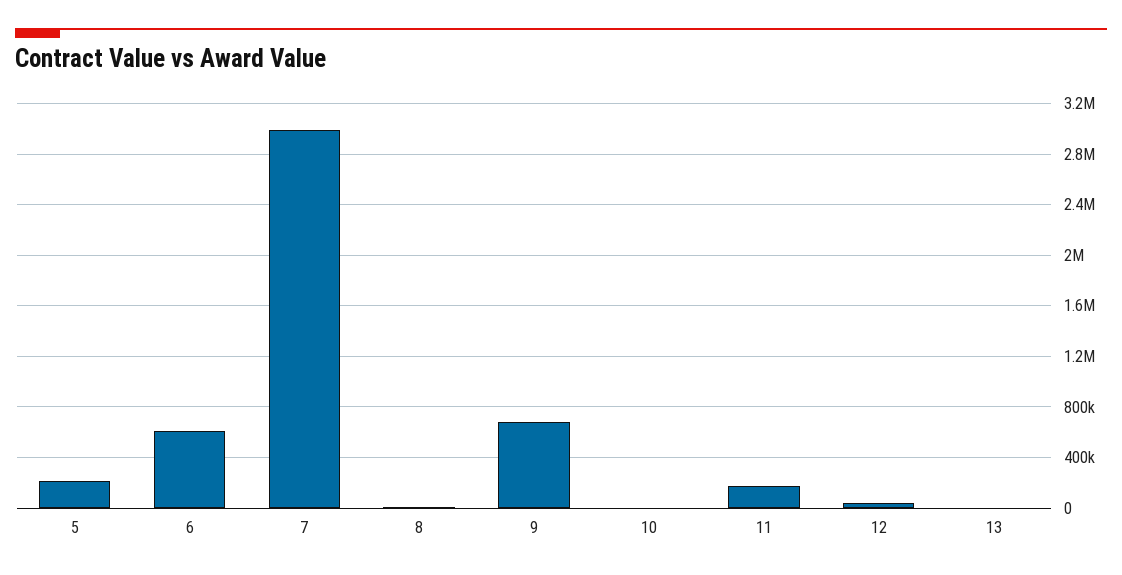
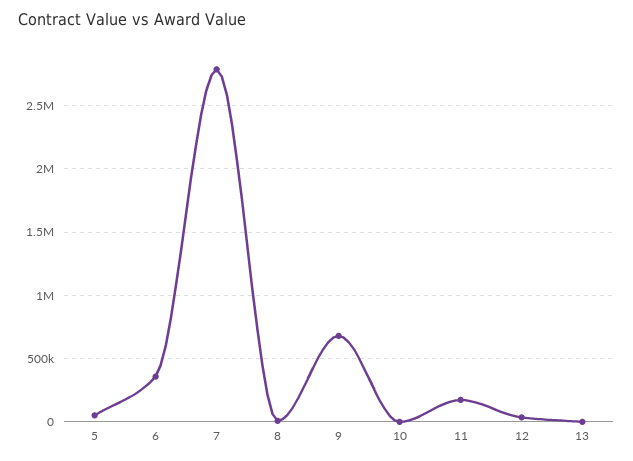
  {
-   "5": 200000,
+   "5": 50000,
-   "6": 600000,
+   "6": 350000,
-   "7": 3000000,
+   "7": 2800000,
    "8": 0,
    "9": 700000,
    "10": 0,
    "11": 150000,
    "12": 50000,
    "13": 0
  }

